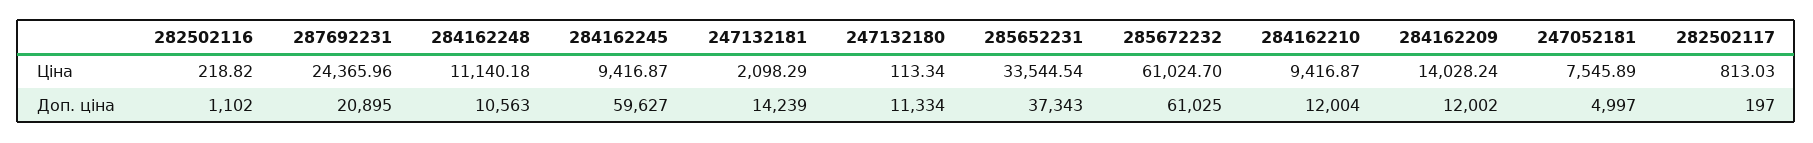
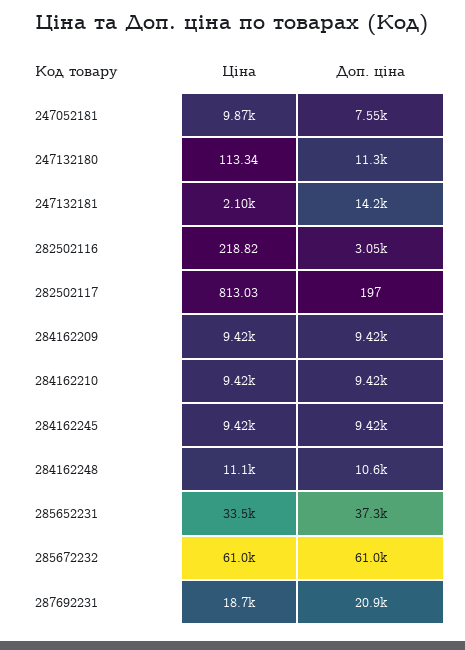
  {
    "282502116": {
      "Ціна": 218.82,
-     "Доп. ціна": 1102
+     "Доп. ціна": 3050
    },
    "287692231": {
-     "Ціна": 24365.96,
+     "Ціна": 18700,
      "Доп. ціна": 20895
    },
    "284162248": {
      "Ціна": 11140.18,
      "Доп. ціна": 10563
    },
    "284162245": {
      "Ціна": 9416.87,
-     "Доп. ціна": 59627
+     "Доп. ціна": 9420
    },
    "247132181": {
      "Ціна": 2098.29,
      "Доп. ціна": 14239
    },
    "247132180": {
      "Ціна": 113.34,
      "Доп. ціна": 11334
    },
    "285652231": {
      "Ціна": 33544.54,
      "Доп. ціна": 37343
    },
    "285672232": {
      "Ціна": 61024.7,
      "Доп. ціна": 61025
    },
    "284162210": {
      "Ціна": 9416.87,
-     "Доп. ціна": 12004
+     "Доп. ціна": 9420
    },
    "284162209": {
-     "Ціна": 14028.24,
+     "Ціна": 9420,
-     "Доп. ціна": 12002
+     "Доп. ціна": 9420
    },
    "247052181": {
-     "Ціна": 7545.89,
+     "Ціна": 9870,
-     "Доп. ціна": 4997
+     "Доп. ціна": 7550
    },
    "282502117": {
      "Ціна": 813.03,
      "Доп. ціна": 197
    }
  }

